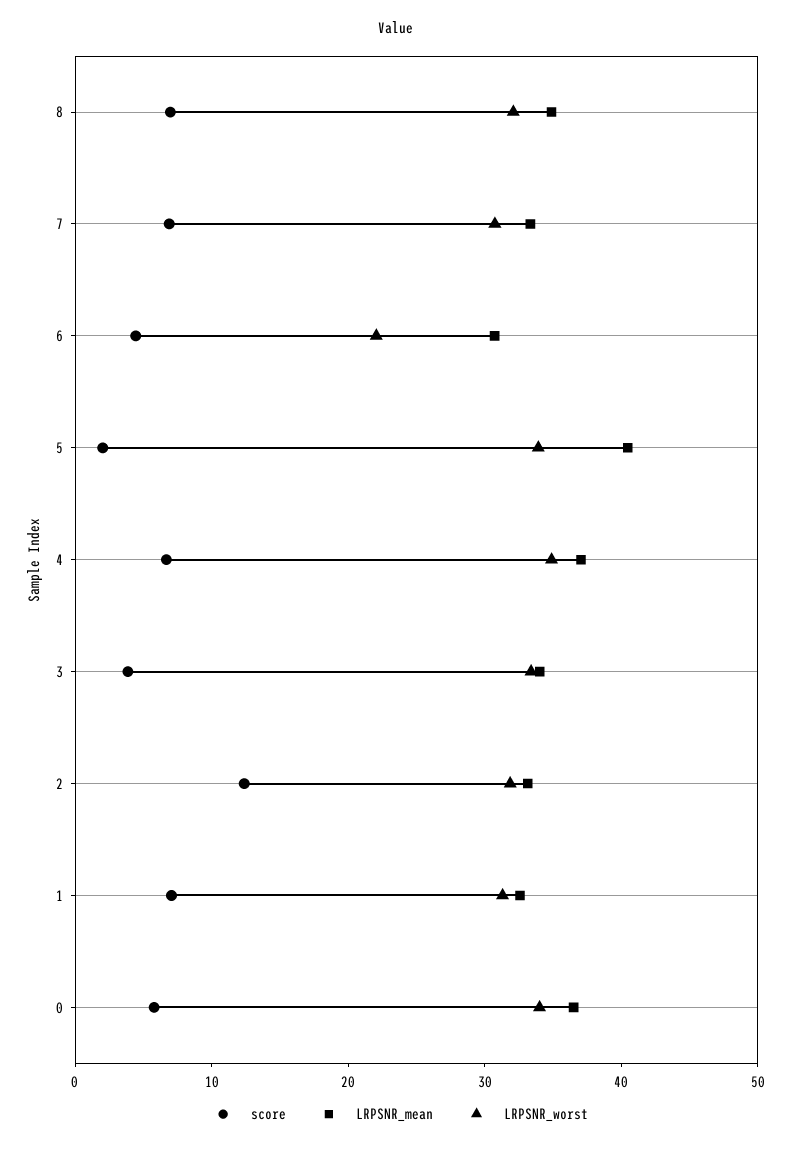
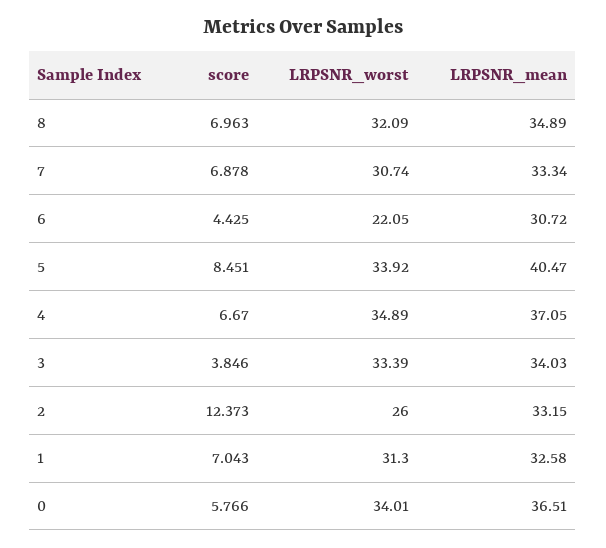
  {
    "score": {
      "8": 6.963,
      "7": 6.878,
      "6": 4.425,
-     "5": 2,
+     "5": 8.451,
      "4": 6.67,
      "3": 3.846,
      "2": 12.373,
      "1": 7.043,
      "0": 5.766
    },
    "LRPSNR_mean": {
      "8": 34.89,
      "7": 33.34,
      "6": 30.72,
      "5": 40.47,
      "4": 37.05,
      "3": 34.03,
      "2": 33.15,
      "1": 32.58,
      "0": 36.51
    },
    "LRPSNR_worst": {
      "8": 32.09,
      "7": 30.74,
      "6": 22.05,
      "5": 33.92,
      "4": 34.89,
      "3": 33.39,
-     "2": 32,
+     "2": 26,
      "1": 31.3,
      "0": 34.01
    }
  }

